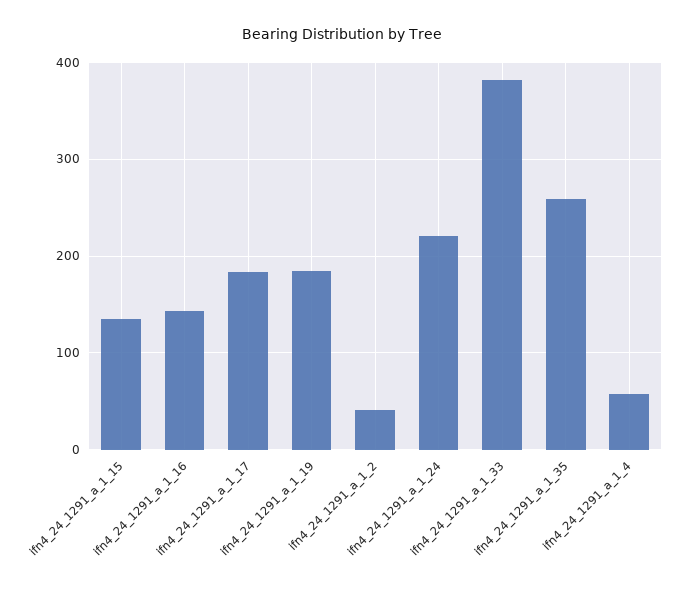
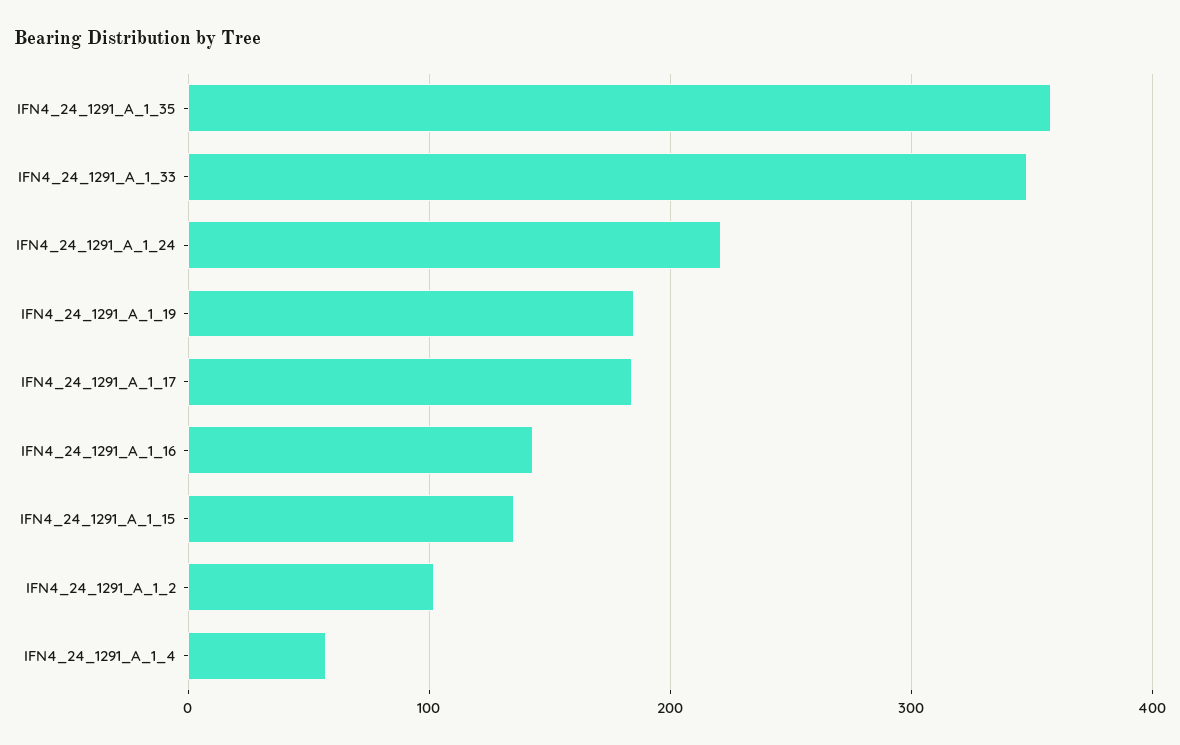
  {
    "ifn4_24_1291_a_1_15": 140,
    "ifn4_24_1291_a_1_16": 140,
    "ifn4_24_1291_a_1_17": 180,
    "ifn4_24_1291_a_1_19": 190,
-   "ifn4_24_1291_a_1_2": 40,
+   "ifn4_24_1291_a_1_2": 100,
    "ifn4_24_1291_a_1_24": 220,
-   "ifn4_24_1291_a_1_33": 380,
+   "ifn4_24_1291_a_1_33": 350,
-   "ifn4_24_1291_a_1_35": 260,
+   "ifn4_24_1291_a_1_35": 360,
    "ifn4_24_1291_a_1_4": 60
  }

